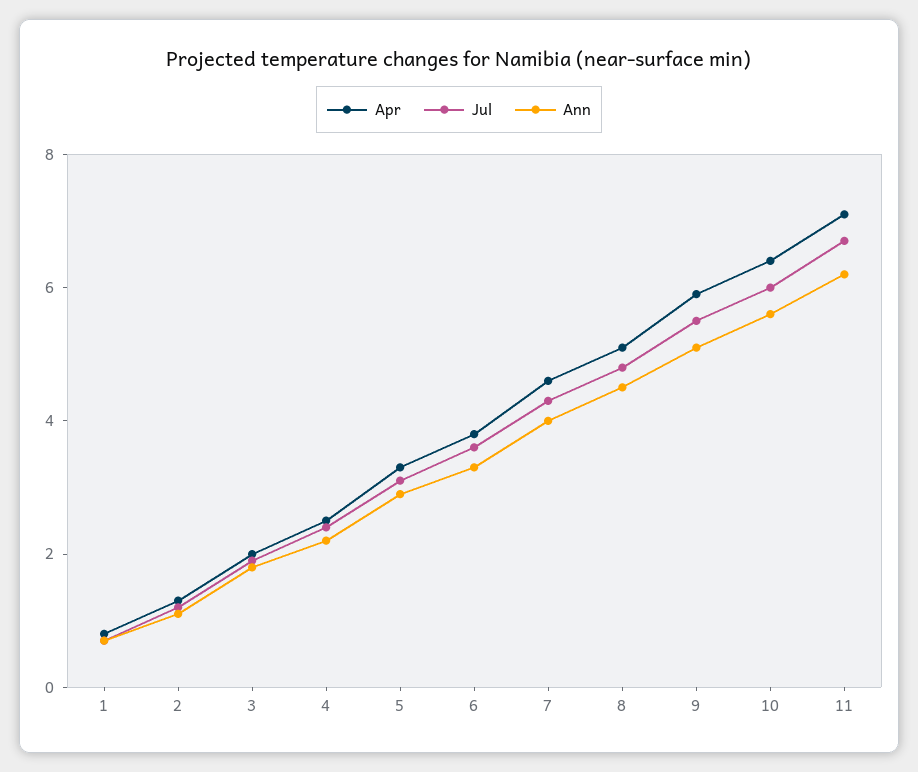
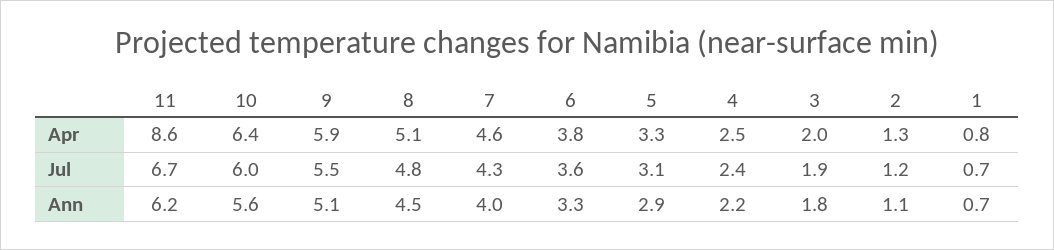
  {
    "Apr": {
      "1": 0.8,
      "2": 1.3,
      "3": 2,
      "4": 2.5,
      "5": 3.3,
      "6": 3.8,
      "7": 4.6,
      "8": 5.1,
      "9": 5.9,
      "10": 6.4,
-     "11": 7
+     "11": 8.6
    },
    "Jul": {
      "1": 0.7,
      "2": 1.2,
      "3": 1.9,
      "4": 2.4,
      "5": 3.1,
      "6": 3.6,
      "7": 4.3,
      "8": 4.8,
      "9": 5.5,
      "10": 6,
      "11": 6.7
    },
    "Ann": {
      "1": 0.7,
      "2": 1.1,
      "3": 1.8,
      "4": 2.2,
      "5": 2.9,
      "6": 3.3,
      "7": 4,
      "8": 4.5,
      "9": 5.1,
      "10": 5.6,
      "11": 6.2
    }
  }

